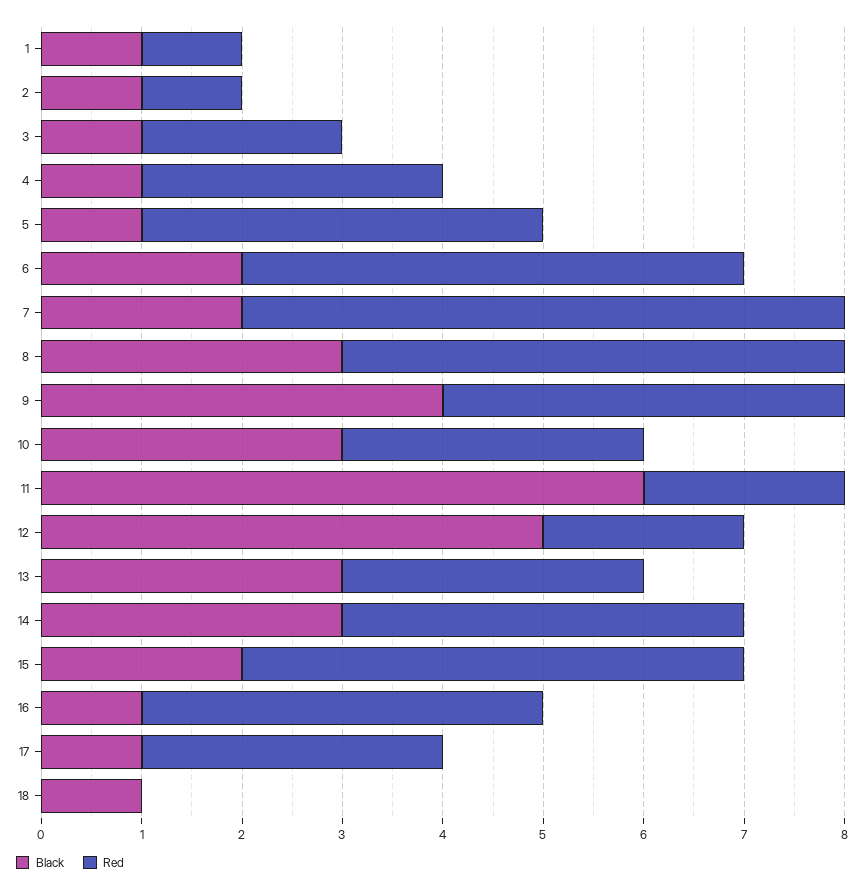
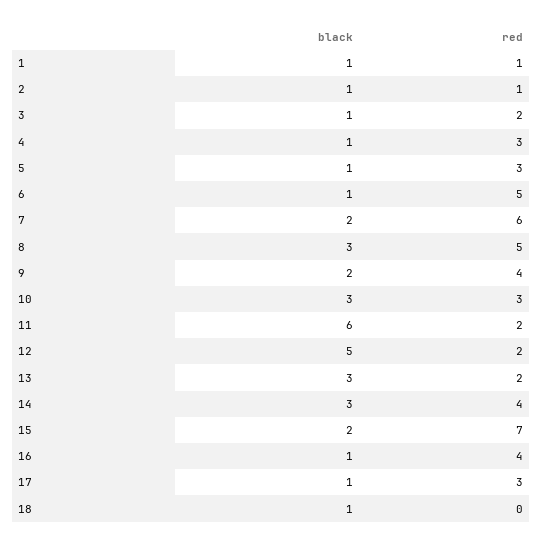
  {
    "Black": {
      "1": 1,
      "2": 1,
      "3": 1,
      "4": 1,
      "5": 1,
-     "6": 2,
+     "6": 1,
      "7": 2,
      "8": 3,
-     "9": 4,
+     "9": 2,
      "10": 3,
      "11": 6,
      "12": 5,
      "13": 3,
      "14": 3,
      "15": 2,
      "16": 1,
      "17": 1,
      "18": 1
    },
    "Red": {
      "1": 1,
      "2": 1,
      "3": 2,
      "4": 3,
-     "5": 4,
+     "5": 3,
      "6": 5,
      "7": 6,
      "8": 5,
      "9": 4,
      "10": 3,
      "11": 2,
      "12": 2,
-     "13": 3,
+     "13": 2,
      "14": 4,
-     "15": 5,
+     "15": 7,
      "16": 4,
      "17": 3,
      "18": 0
    }
  }

